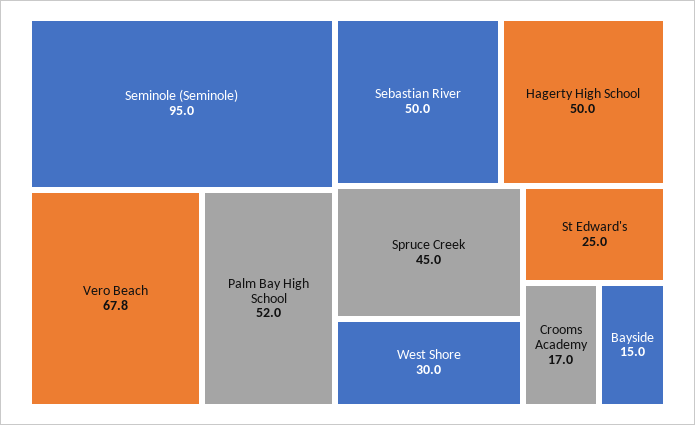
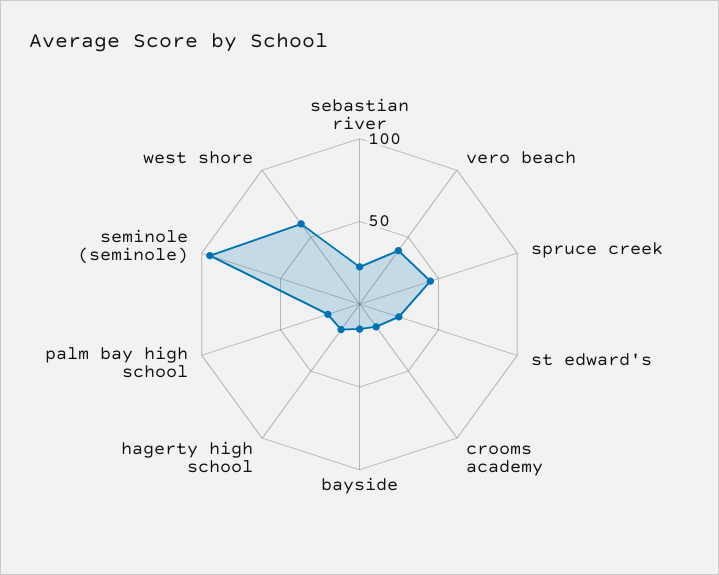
  {
    "Seminole (Seminole)": 95,
-   "Vero Beach": 67.8,
+   "Vero Beach": 40,
-   "Palm Bay High School": 52,
+   "Palm Bay High School": 20,
-   "Sebastian River": 50,
+   "Sebastian River": 20,
-   "Hagerty High School": 50,
+   "Hagerty High School": 20,
    "Spruce Creek": 45,
-   "West Shore": 30,
+   "West Shore": 60,
    "St Edward's": 25,
    "Crooms Academy": 17,
    "Bayside": 15
  }

